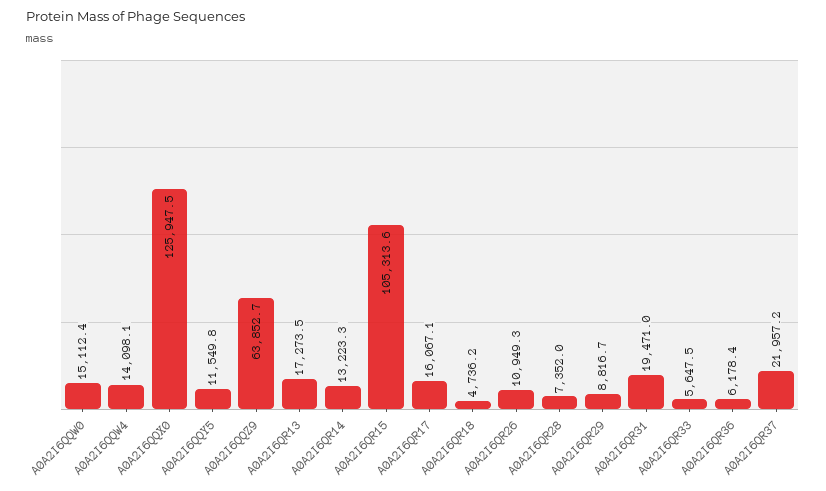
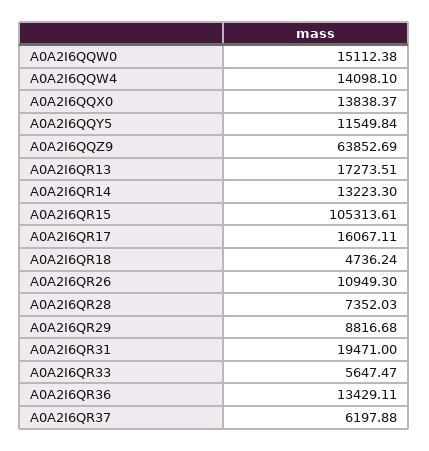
  {
    "A0A2I6QQW0": 15112.38,
    "A0A2I6QQW4": 14098.1,
-   "A0A2I6QQX0": 125947.5,
+   "A0A2I6QQX0": 13838.37,
    "A0A2I6QQY5": 11549.84,
    "A0A2I6QQZ9": 63852.69,
    "A0A2I6QR13": 17273.51,
    "A0A2I6QR14": 13223.3,
    "A0A2I6QR15": 105313.61,
    "A0A2I6QR17": 16067.11,
    "A0A2I6QR18": 4736.24,
    "A0A2I6QR26": 10949.3,
    "A0A2I6QR28": 7352.03,
    "A0A2I6QR29": 8816.68,
    "A0A2I6QR31": 19471,
    "A0A2I6QR33": 5647.47,
-   "A0A2I6QR36": 6178.4,
+   "A0A2I6QR36": 13429.11,
-   "A0A2I6QR37": 21957.2
+   "A0A2I6QR37": 6197.88
  }

